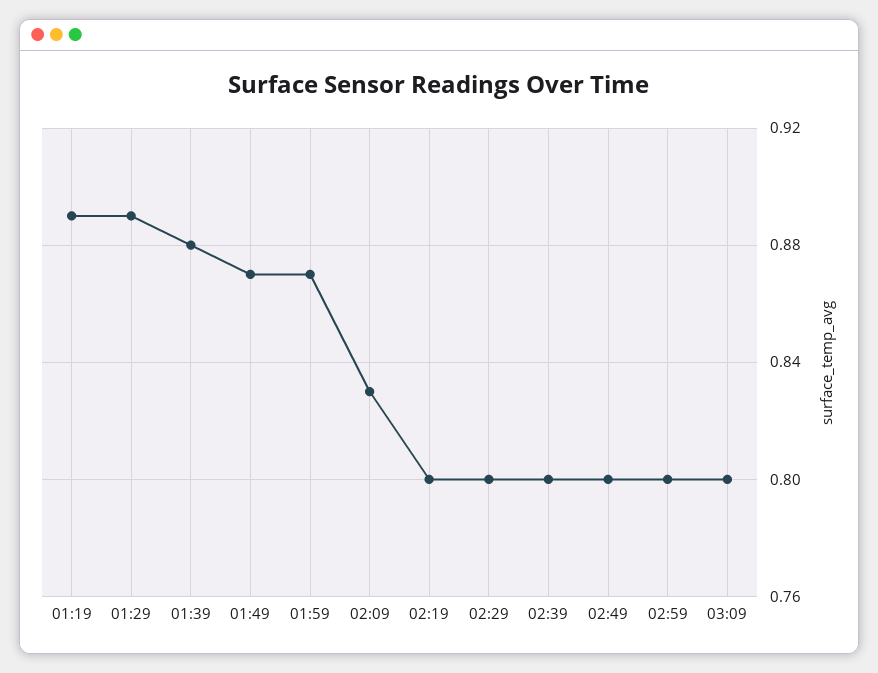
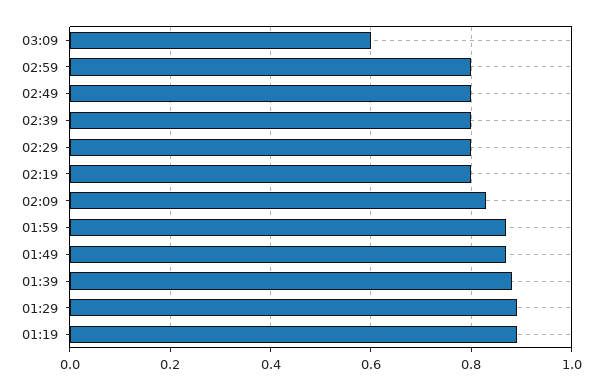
  {
    "01:19": 0.89,
    "01:29": 0.89,
    "01:39": 0.88,
    "01:49": 0.87,
    "01:59": 0.87,
    "02:09": 0.83,
    "02:19": 0.8,
    "02:29": 0.8,
    "02:39": 0.8,
    "02:49": 0.8,
    "02:59": 0.8,
-   "03:09": 0.8
+   "03:09": 0.6
  }

